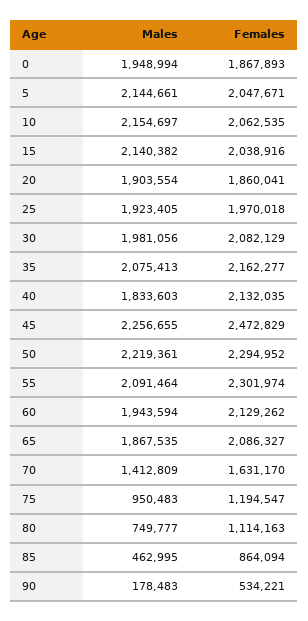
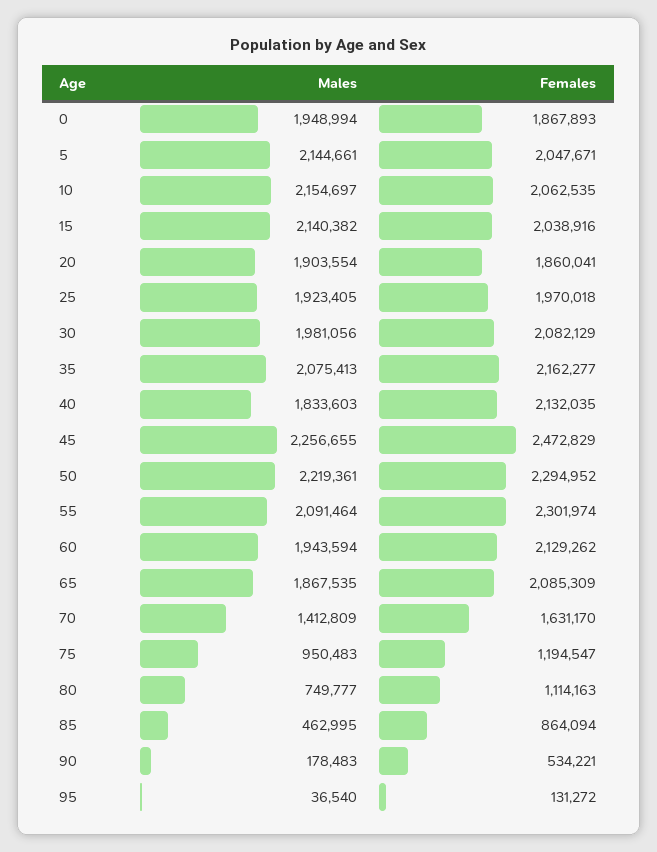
  {
    "Males": {
      "0": 1948994,
      "5": 2144661,
      "10": 2154697,
      "15": 2140382,
      "20": 1903554,
      "25": 1923405,
      "30": 1981056,
      "35": 2075413,
      "40": 1833603,
      "45": 2256655,
      "50": 2219361,
      "55": 2091464,
      "60": 1943594,
      "65": 1867535,
      "70": 1412809,
      "75": 950483,
      "80": 749777,
      "85": 462995,
-     "90": 178483
+     "90": 178483,
+     "95": 36540
    },
    "Females": {
      "0": 1867893,
      "5": 2047671,
      "10": 2062535,
      "15": 2038916,
      "20": 1860041,
      "25": 1970018,
      "30": 2082129,
      "35": 2162277,
      "40": 2132035,
      "45": 2472829,
      "50": 2294952,
      "55": 2301974,
      "60": 2129262,
-     "65": 2086327,
+     "65": 2085309,
      "70": 1631170,
      "75": 1194547,
      "80": 1114163,
      "85": 864094,
-     "90": 534221
+     "90": 534221,
+     "95": 131272
    }
  }

